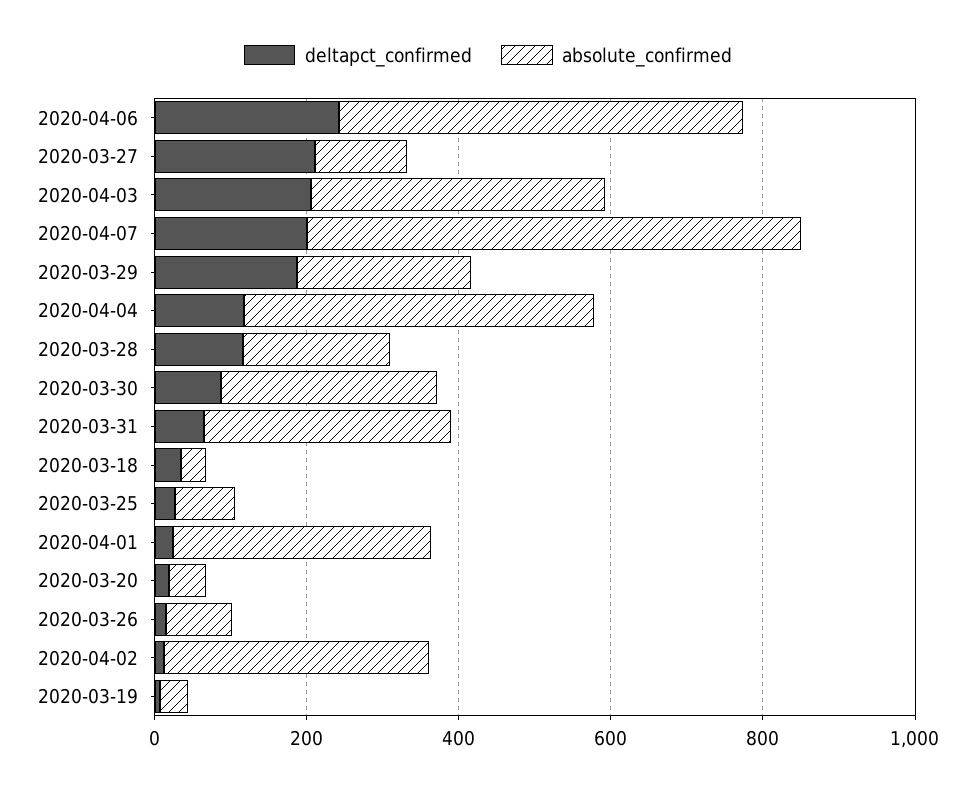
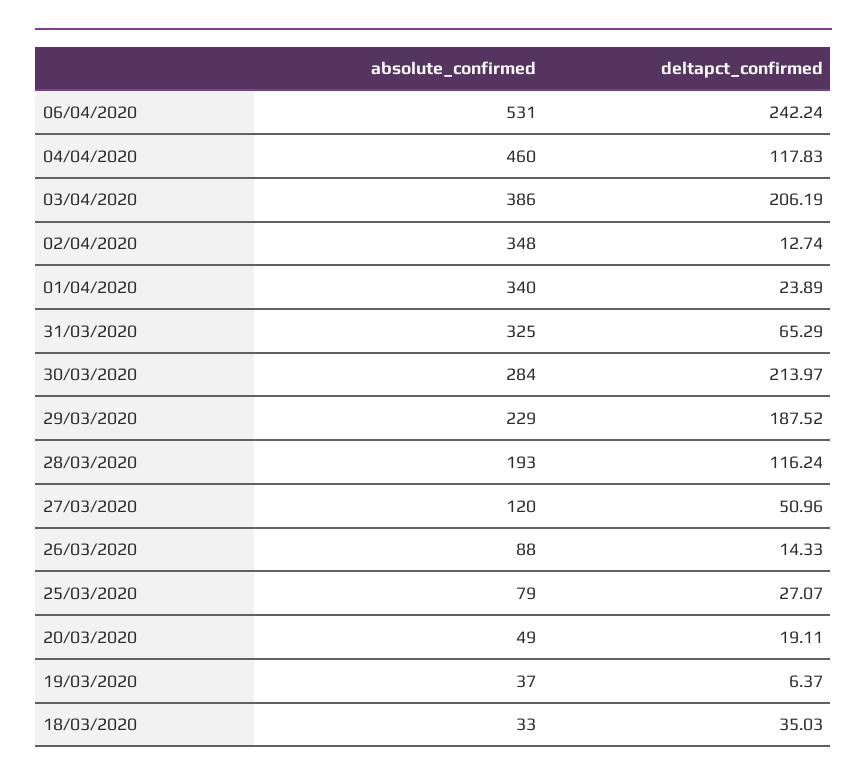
  {
    "deltapct_confirmed": {
      "2020-04-06": 242.24,
-     "2020-03-27": 200,
+     "2020-03-27": 50.96,
      "2020-04-03": 206.19,
-     "2020-04-07": 200,
      "2020-03-29": 187.52,
      "2020-04-04": 117.83,
      "2020-03-28": 116.24,
-     "2020-03-30": 100,
+     "2020-03-30": 213.97,
      "2020-03-31": 65.29,
      "2020-03-18": 35.03,
      "2020-03-25": 27.07,
      "2020-04-01": 23.89,
      "2020-03-20": 19.11,
      "2020-03-26": 14.33,
      "2020-04-02": 12.74,
      "2020-03-19": 6.37
    },
    "absolute_confirmed": {
      "2020-04-06": 531,
      "2020-03-27": 120,
      "2020-04-03": 386,
-     "2020-04-07": 650,
      "2020-03-29": 229,
      "2020-04-04": 460,
      "2020-03-28": 193,
      "2020-03-30": 284,
      "2020-03-31": 325,
      "2020-03-18": 33,
      "2020-03-25": 79,
      "2020-04-01": 340,
      "2020-03-20": 49,
      "2020-03-26": 88,
      "2020-04-02": 348,
      "2020-03-19": 37
    }
  }

